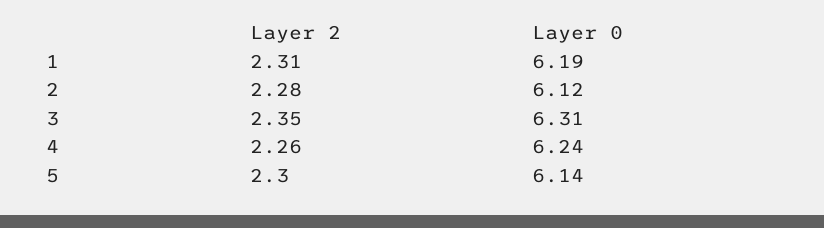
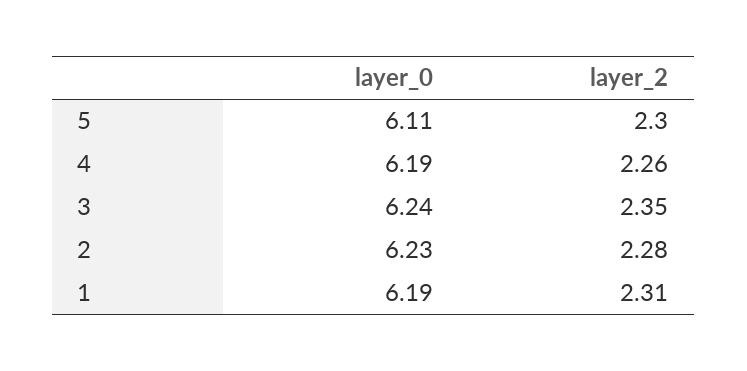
  {
    "Layer 2": {
      "1": 2.31,
      "2": 2.28,
      "3": 2.35,
      "4": 2.26,
      "5": 2.3
    },
    "Layer 0": {
      "1": 6.19,
-     "2": 6.12,
+     "2": 6.23,
-     "3": 6.31,
+     "3": 6.24,
-     "4": 6.24,
+     "4": 6.19,
-     "5": 6.14
+     "5": 6.11
    }
  }

